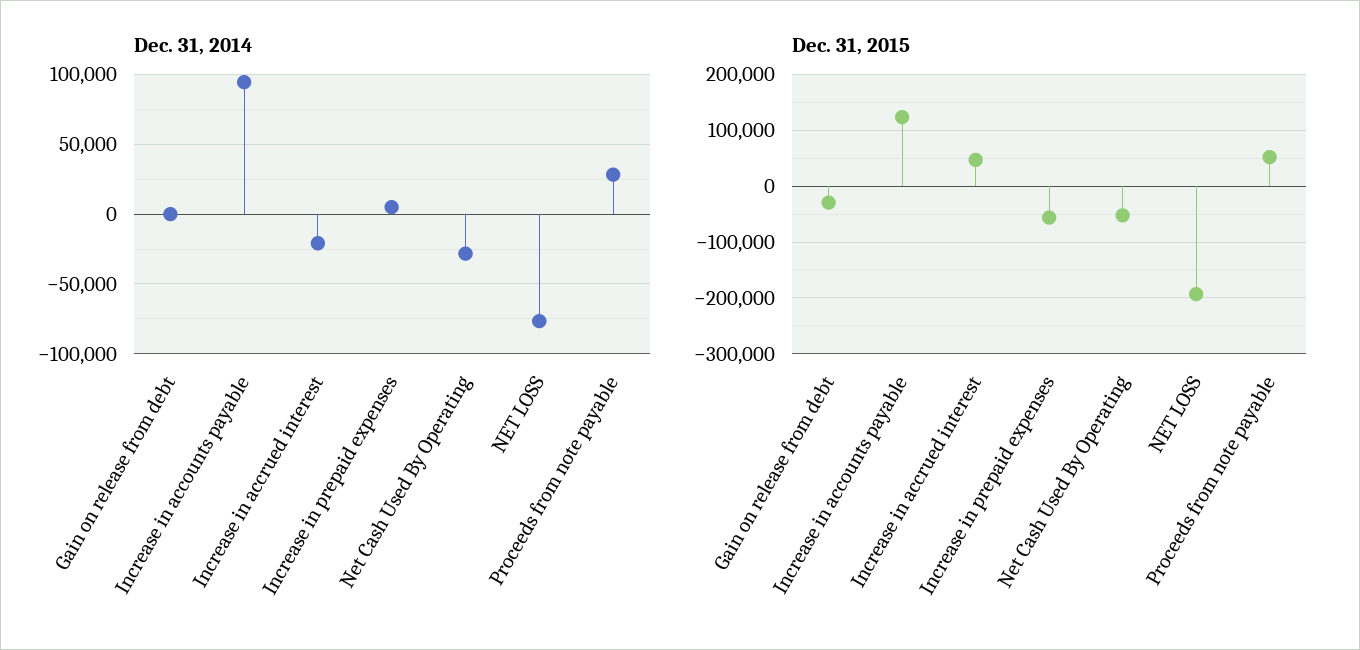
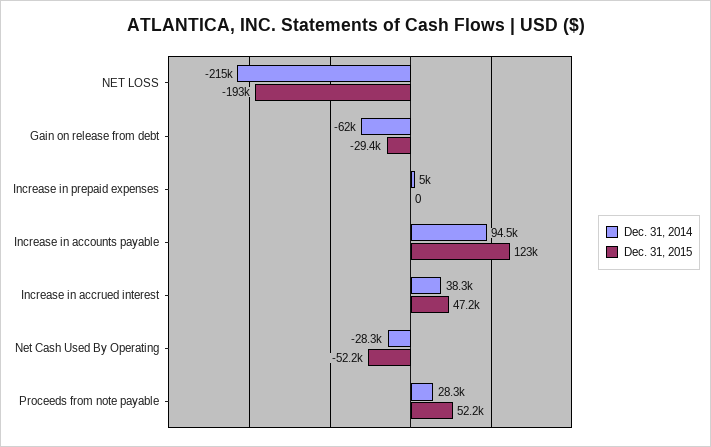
  {
    "Dec. 31, 2014": {
-     "Gain on release from debt": 0,
+     "Gain on release from debt": -62000,
      "Increase in accounts payable": 94500,
-     "Increase in accrued interest": -20000,
+     "Increase in accrued interest": 38300,
      "Increase in prepaid expenses": 5000,
      "Net Cash Used By Operating": -28300,
-     "NET LOSS": -75000,
+     "NET LOSS": -215000,
      "Proceeds from note payable": 28300
    },
    "Dec. 31, 2015": {
      "Gain on release from debt": -29400,
      "Increase in accounts payable": 123000,
      "Increase in accrued interest": 47200,
-     "Increase in prepaid expenses": -60000,
+     "Increase in prepaid expenses": 0,
      "Net Cash Used By Operating": -52200,
      "NET LOSS": -193000,
      "Proceeds from note payable": 52200
    }
  }

